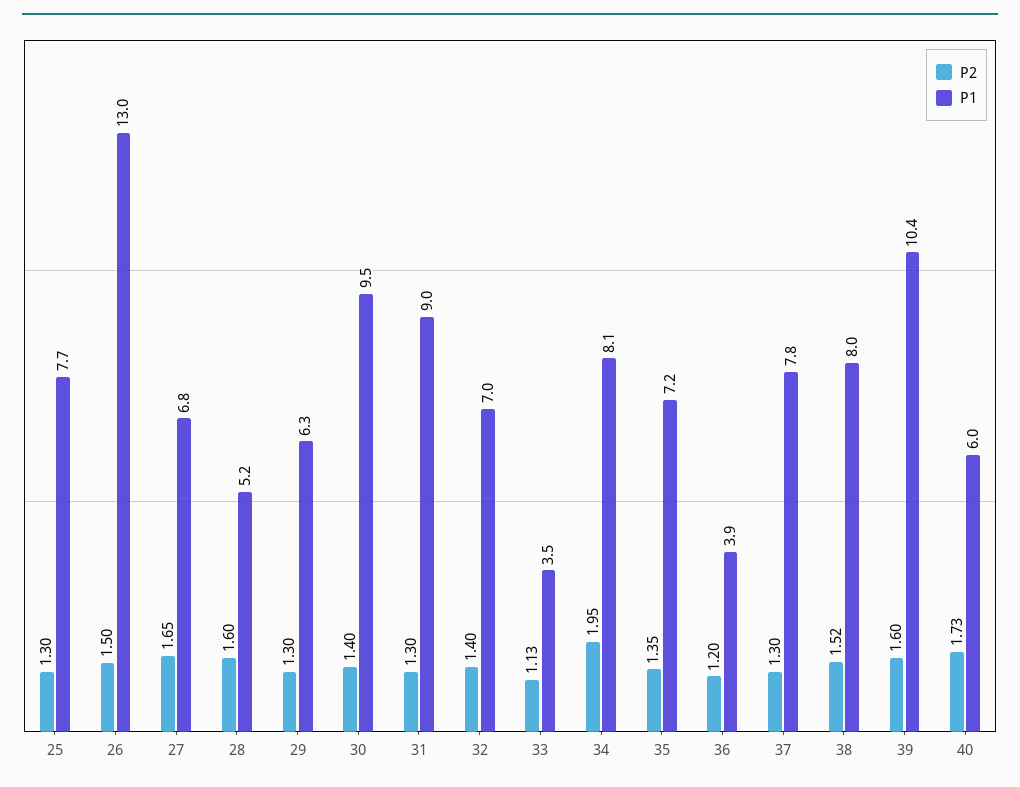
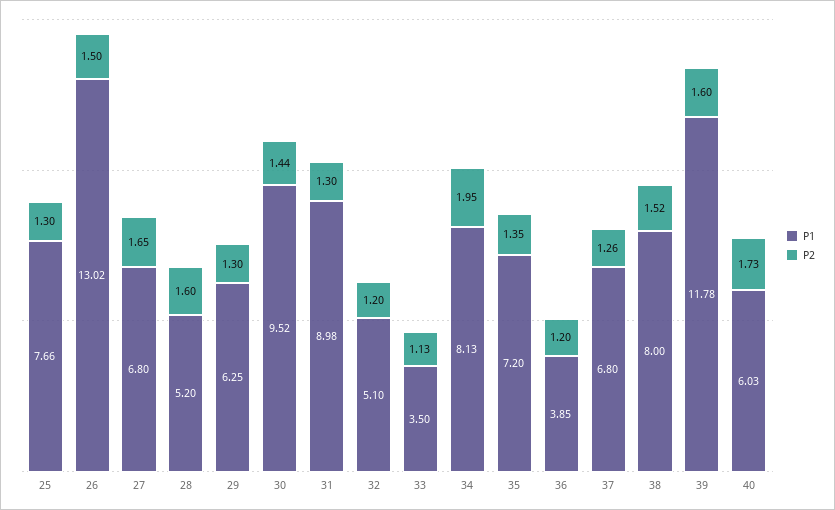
  {
    "P2": {
      "25": 1.3,
      "26": 1.5,
      "27": 1.65,
      "28": 1.6,
      "29": 1.3,
-     "30": 1.4,
+     "30": 1.44,
      "31": 1.3,
-     "32": 1.4,
+     "32": 1.2,
      "33": 1.13,
      "34": 1.95,
      "35": 1.35,
      "36": 1.2,
-     "37": 1.3,
+     "37": 1.26,
      "38": 1.52,
      "39": 1.6,
      "40": 1.73
    },
    "P1": {
      "25": 7.66,
      "26": 13.02,
      "27": 6.8,
      "28": 5.2,
      "29": 6.25,
      "30": 9.52,
      "31": 8.98,
-     "32": 7,
+     "32": 5.1,
      "33": 3.5,
      "34": 8.13,
      "35": 7.2,
      "36": 3.85,
-     "37": 7.8,
+     "37": 6.8,
      "38": 8,
-     "39": 10.4,
+     "39": 11.78,
      "40": 6.03
    }
  }

